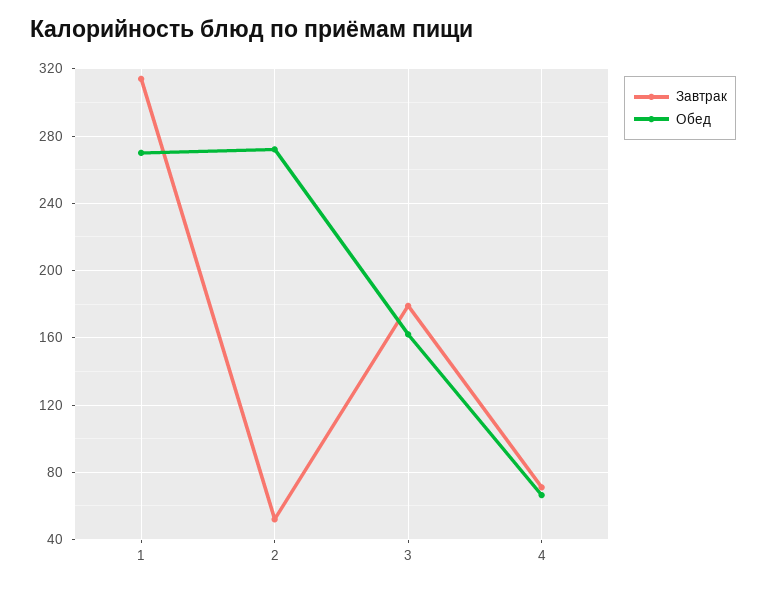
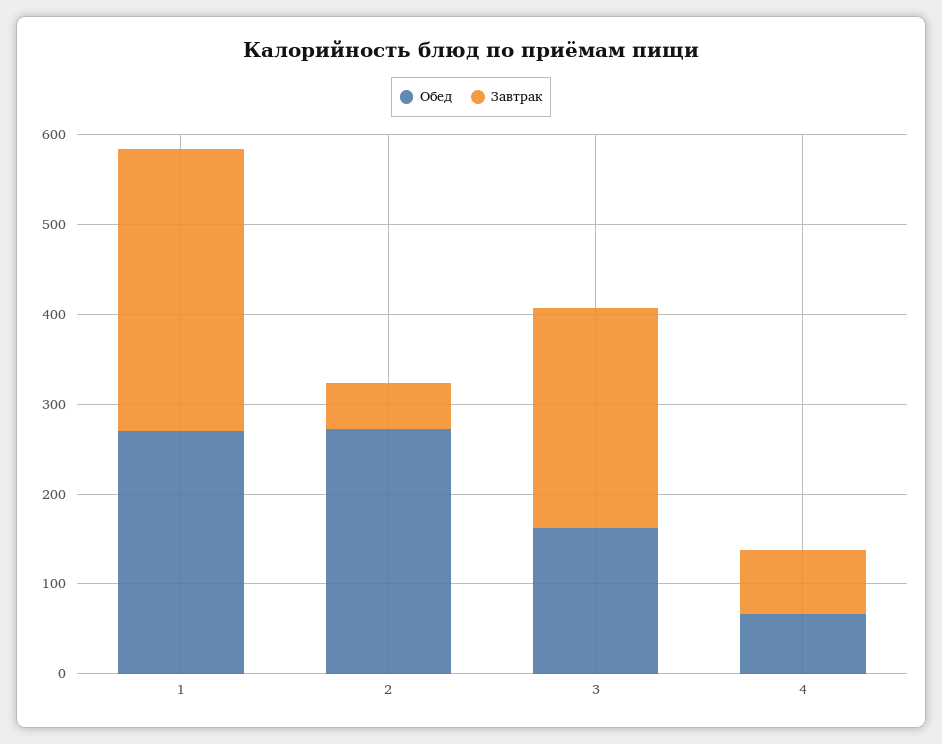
  {
    "Завтрак": {
      "1": 315,
      "2": 50,
-     "3": 180,
+     "3": 240,
      "4": 70
    },
    "Обед": {
      "1": 270,
      "2": 270,
      "3": 160,
      "4": 65
    }
  }

